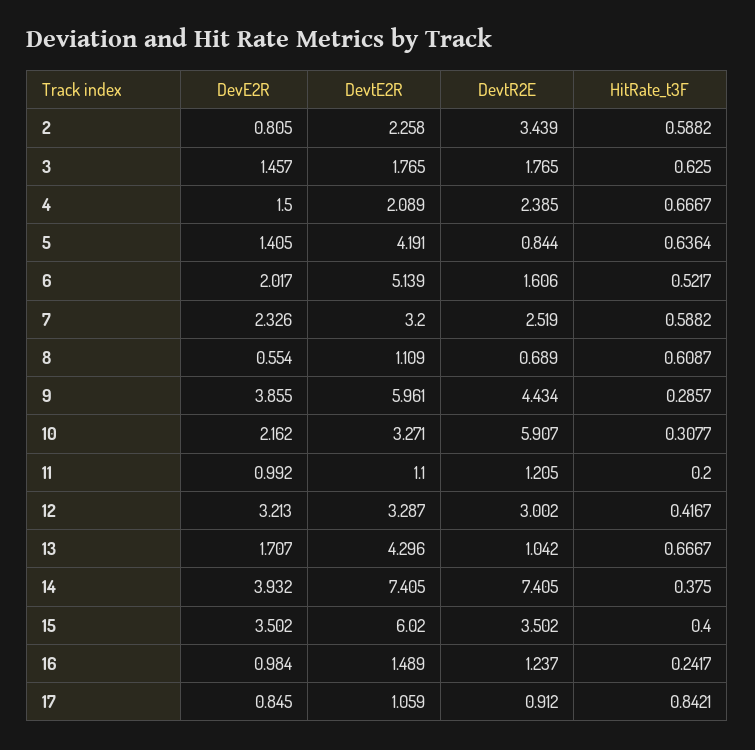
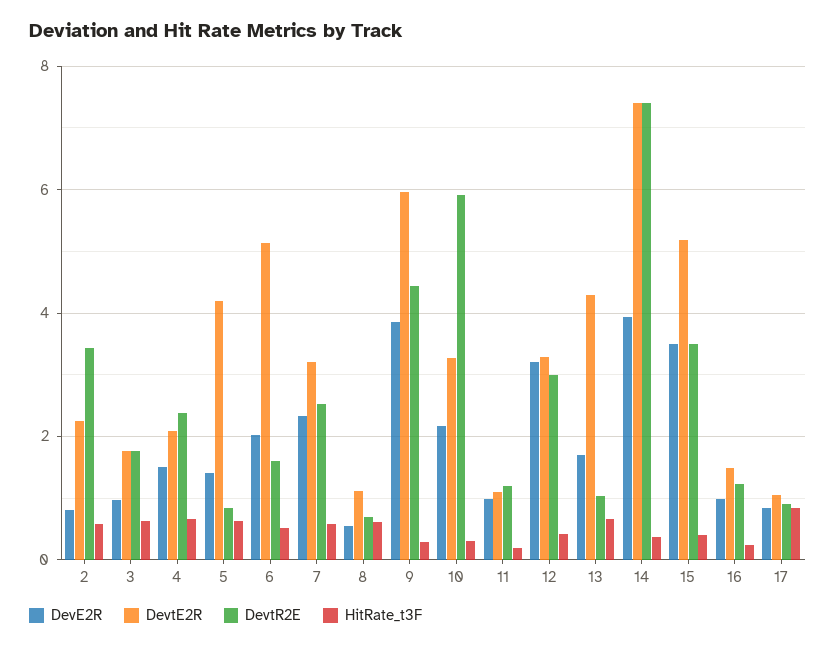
  {
    "DevE2R": {
      "2": 0.805,
-     "3": 1.457,
+     "3": 1,
      "4": 1.5,
      "5": 1.405,
      "6": 2.017,
      "7": 2.326,
      "8": 0.554,
      "9": 3.855,
      "10": 2.162,
      "11": 0.992,
      "12": 3.213,
      "13": 1.707,
      "14": 3.932,
      "15": 3.502,
      "16": 0.984,
      "17": 0.845
    },
    "DevtE2R": {
      "2": 2.258,
      "3": 1.765,
      "4": 2.089,
      "5": 4.191,
      "6": 5.139,
      "7": 3.2,
      "8": 1.109,
      "9": 5.961,
      "10": 3.271,
      "11": 1.1,
      "12": 3.287,
      "13": 4.296,
      "14": 7.405,
-     "15": 6.02,
+     "15": 5.2,
      "16": 1.489,
      "17": 1.059
    },
    "DevtR2E": {
      "2": 3.439,
      "3": 1.765,
      "4": 2.385,
      "5": 0.844,
      "6": 1.606,
      "7": 2.519,
      "8": 0.689,
      "9": 4.434,
      "10": 5.907,
      "11": 1.205,
      "12": 3.002,
      "13": 1.042,
      "14": 7.405,
      "15": 3.502,
      "16": 1.237,
      "17": 0.912
    },
    "HitRate_t3F": {
      "2": 0.5882,
      "3": 0.625,
      "4": 0.6667,
      "5": 0.6364,
      "6": 0.5217,
      "7": 0.5882,
      "8": 0.6087,
      "9": 0.2857,
      "10": 0.3077,
      "11": 0.2,
      "12": 0.4167,
      "13": 0.6667,
      "14": 0.375,
      "15": 0.4,
      "16": 0.2417,
      "17": 0.8421
    }
  }

